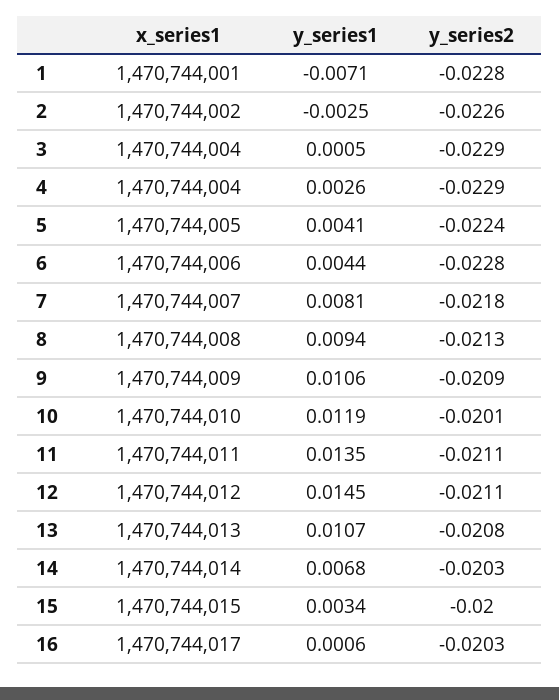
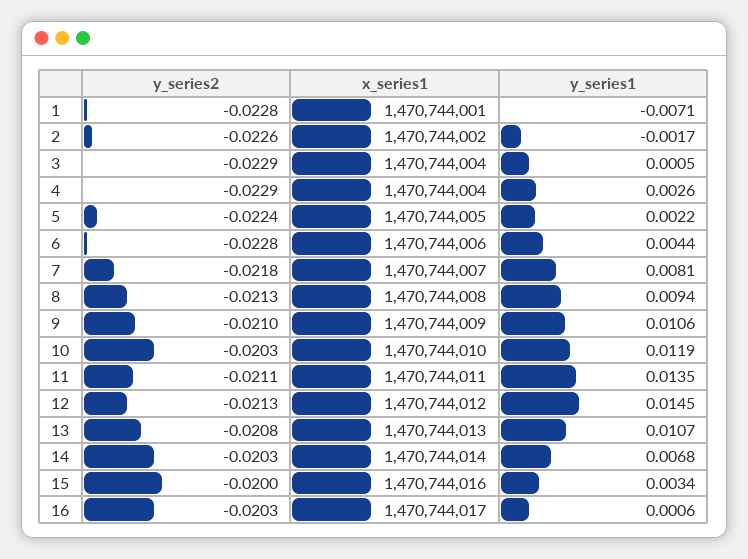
  {
    "x_series1": {
      "1": 1470744001,
      "2": 1470744002,
      "3": 1470744004,
      "4": 1470744004,
      "5": 1470744005,
      "6": 1470744006,
      "7": 1470744007,
      "8": 1470744008,
      "9": 1470744009,
      "10": 1470744010,
      "11": 1470744011,
      "12": 1470744012,
      "13": 1470744013,
      "14": 1470744014,
-     "15": 1470744015,
+     "15": 1470744016,
      "16": 1470744017
    },
    "y_series1": {
      "1": -0.0071,
-     "2": -0.0025,
+     "2": -0.0017,
      "3": 0.0005,
      "4": 0.0026,
-     "5": 0.0041,
+     "5": 0.0022,
      "6": 0.0044,
      "7": 0.0081,
      "8": 0.0094,
      "9": 0.0106,
      "10": 0.0119,
      "11": 0.0135,
      "12": 0.0145,
      "13": 0.0107,
      "14": 0.0068,
      "15": 0.0034,
      "16": 0.0006
    },
    "y_series2": {
      "1": -0.0228,
      "2": -0.0226,
      "3": -0.0229,
      "4": -0.0229,
      "5": -0.0224,
      "6": -0.0228,
      "7": -0.0218,
      "8": -0.0213,
-     "9": -0.0209,
+     "9": -0.021,
-     "10": -0.0201,
+     "10": -0.0203,
      "11": -0.0211,
-     "12": -0.0211,
+     "12": -0.0213,
      "13": -0.0208,
      "14": -0.0203,
      "15": -0.02,
      "16": -0.0203
    }
  }

